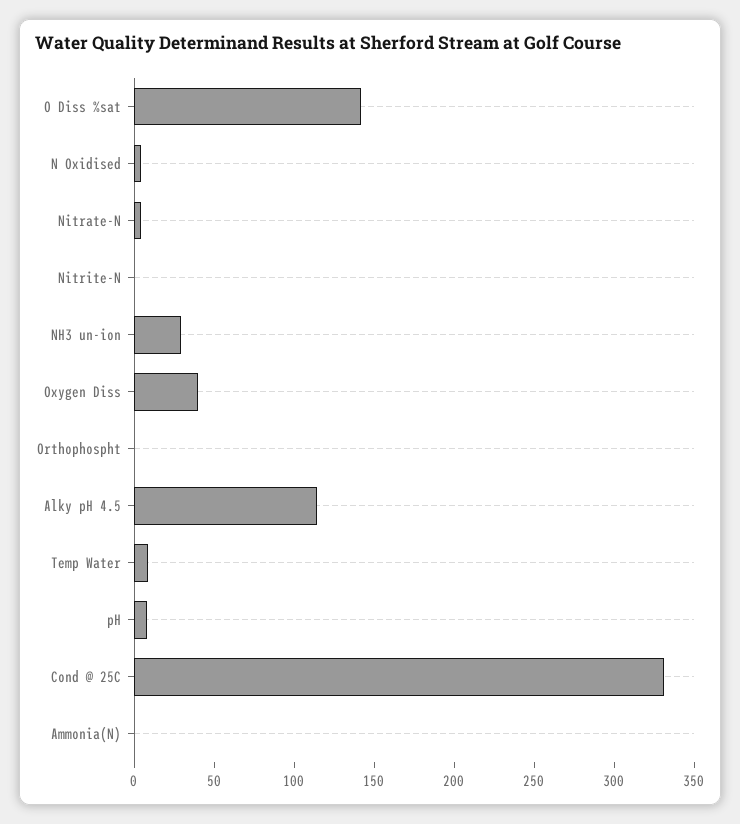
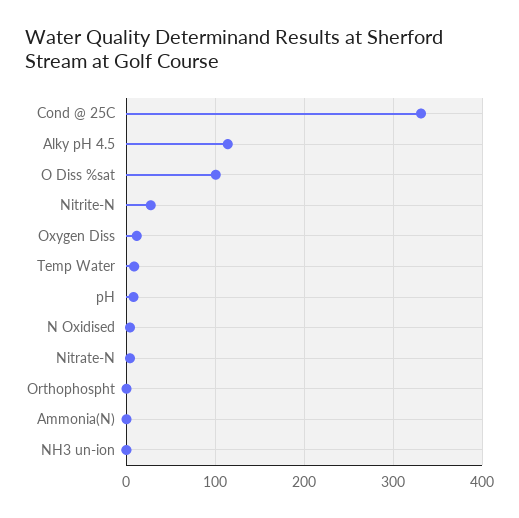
  {
-   "O Diss %sat": 140,
+   "O Diss %sat": 100,
    "N Oxidised": 0,
    "Nitrate-N": 0,
-   "Nitrite-N": 0,
+   "Nitrite-N": 30,
-   "NH3 un-ion": 30,
+   "NH3 un-ion": 0,
-   "Oxygen Diss": 40,
+   "Oxygen Diss": 10,
    "Orthophospht": 0,
    "Alky pH 4.5": 110,
    "Temp Water": 10,
    "pH": 10,
    "Cond @ 25C": 330,
    "Ammonia(N)": 0
  }

